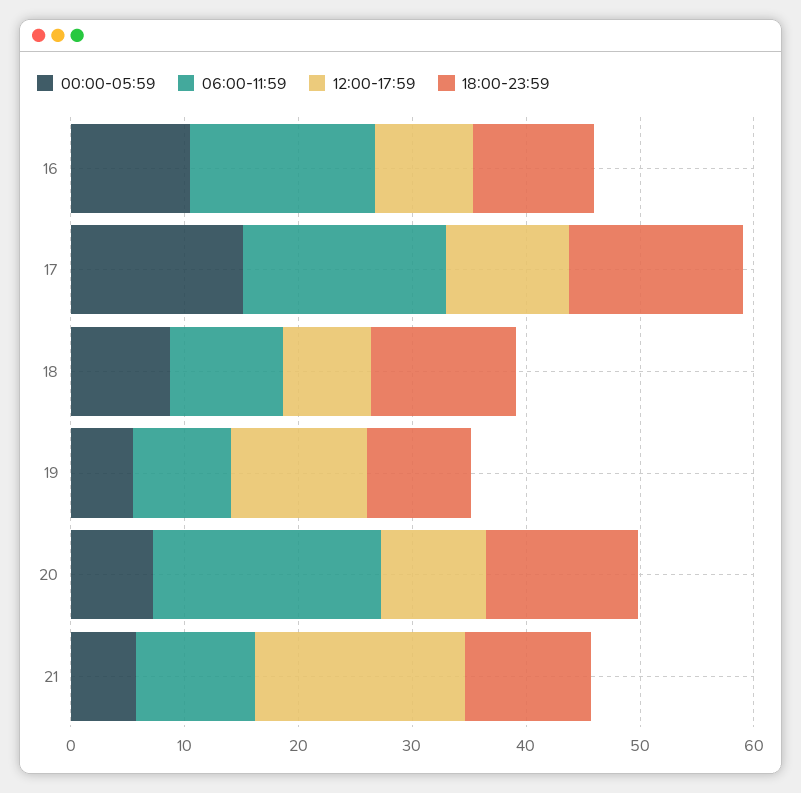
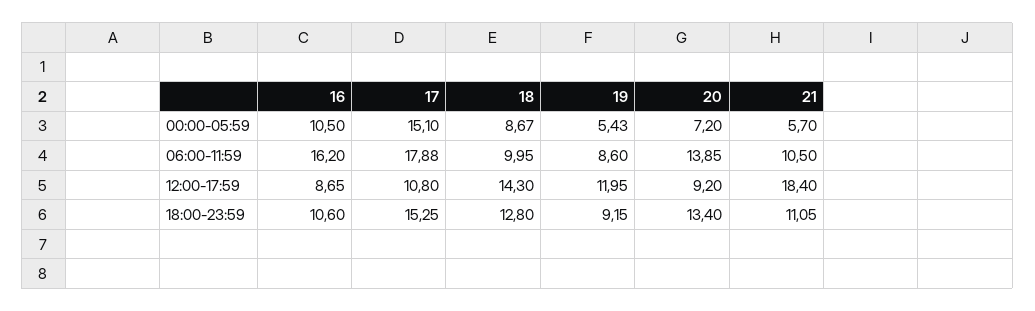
  {
    "00:00-05:59": {
      "16": 10.5,
      "17": 15.1,
      "18": 8.67,
      "19": 5.43,
      "20": 7.2,
      "21": 5.7
    },
    "06:00-11:59": {
      "16": 16.2,
      "17": 17.88,
      "18": 9.95,
      "19": 8.6,
-     "20": 20,
+     "20": 13.85,
      "21": 10.5
    },
    "12:00-17:59": {
      "16": 8.65,
      "17": 10.8,
-     "18": 8,
+     "18": 14.3,
      "19": 11.95,
      "20": 9.2,
      "21": 18.4
    },
    "18:00-23:59": {
      "16": 10.6,
      "17": 15.25,
      "18": 12.8,
      "19": 9.15,
      "20": 13.4,
      "21": 11.05
    }
  }

